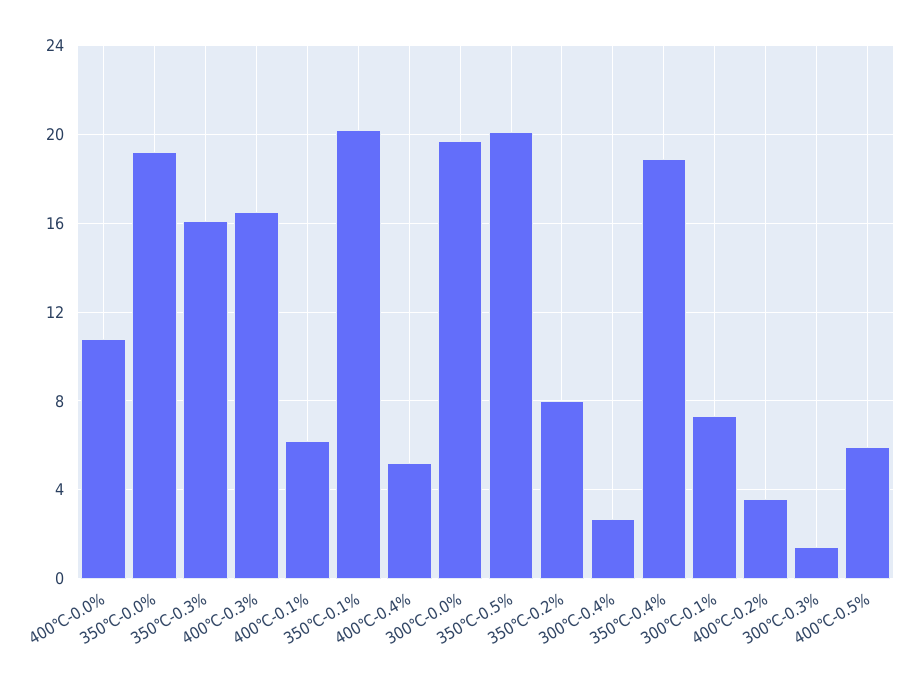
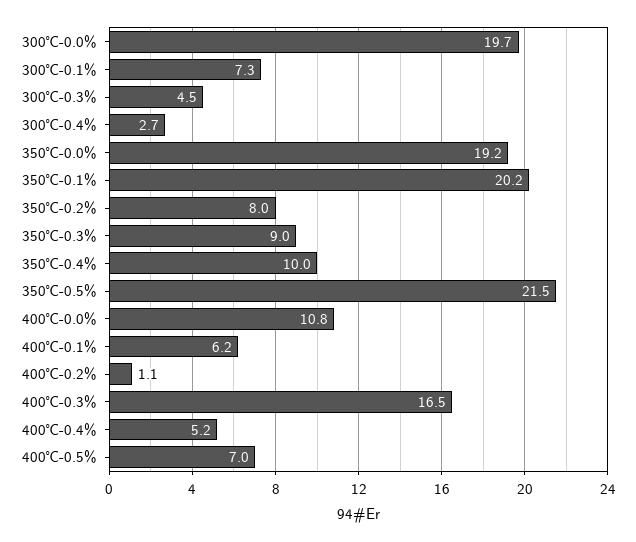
  {
    "400℃-0.0%": 10.8,
    "350℃-0.0%": 19.2,
-   "350℃-0.3%": 16,
+   "350℃-0.3%": 9,
    "400℃-0.3%": 16.5,
    "400℃-0.1%": 6.2,
    "350℃-0.1%": 20.2,
    "400℃-0.4%": 5.2,
    "300℃-0.0%": 19.7,
-   "350℃-0.5%": 20,
+   "350℃-0.5%": 21.5,
    "350℃-0.2%": 8,
    "300℃-0.4%": 2.7,
-   "350℃-0.4%": 19,
+   "350℃-0.4%": 10,
    "300℃-0.1%": 7.3,
-   "400℃-0.2%": 3.5,
+   "400℃-0.2%": 1.1,
-   "300℃-0.3%": 1.5,
+   "300℃-0.3%": 4.5,
-   "400℃-0.5%": 6
+   "400℃-0.5%": 7
  }

